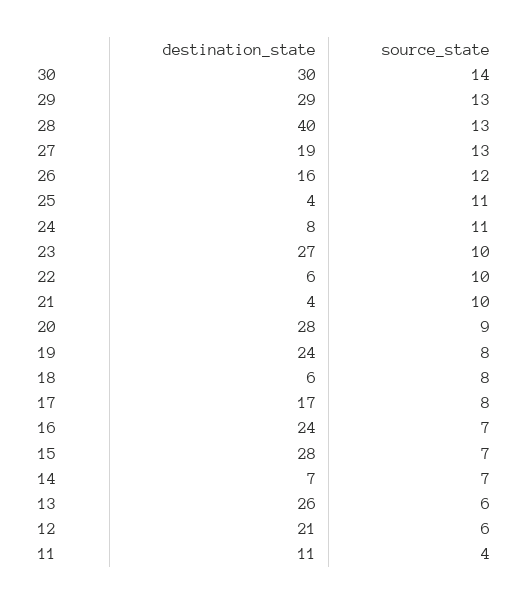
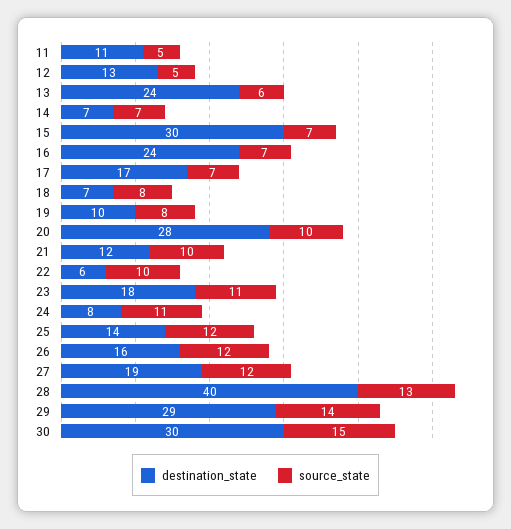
  {
    "destination_state": {
      "30": 30,
      "29": 29,
      "28": 40,
      "27": 19,
      "26": 16,
-     "25": 4,
+     "25": 14,
      "24": 8,
-     "23": 27,
+     "23": 18,
      "22": 6,
-     "21": 4,
+     "21": 12,
      "20": 28,
-     "19": 24,
+     "19": 10,
-     "18": 6,
+     "18": 7,
      "17": 17,
      "16": 24,
-     "15": 28,
+     "15": 30,
      "14": 7,
-     "13": 26,
+     "13": 24,
-     "12": 21,
+     "12": 13,
      "11": 11
    },
    "source_state": {
-     "30": 14,
+     "30": 15,
-     "29": 13,
+     "29": 14,
      "28": 13,
-     "27": 13,
+     "27": 12,
      "26": 12,
-     "25": 11,
+     "25": 12,
      "24": 11,
-     "23": 10,
+     "23": 11,
      "22": 10,
      "21": 10,
-     "20": 9,
+     "20": 10,
      "19": 8,
      "18": 8,
-     "17": 8,
+     "17": 7,
      "16": 7,
      "15": 7,
      "14": 7,
      "13": 6,
-     "12": 6,
+     "12": 5,
-     "11": 4
+     "11": 5
    }
  }

